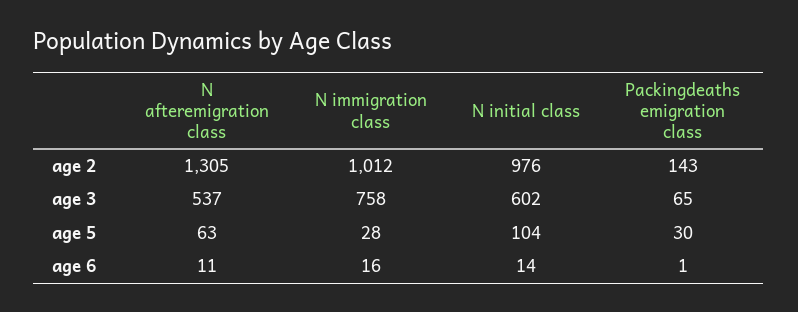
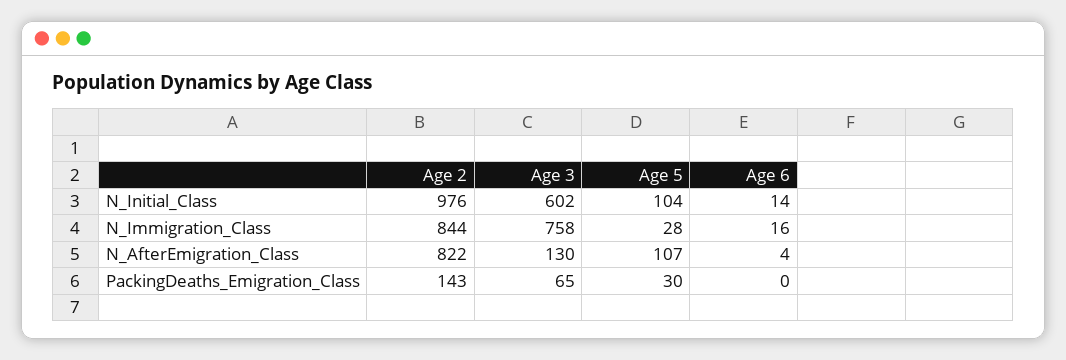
  {
    "N afteremigration class": {
-     "age 2": 1305,
+     "age 2": 822,
-     "age 3": 537,
+     "age 3": 130,
-     "age 5": 63,
+     "age 5": 107,
-     "age 6": 11
+     "age 6": 4
    },
    "N immigration class": {
-     "age 2": 1012,
+     "age 2": 844,
      "age 3": 758,
      "age 5": 28,
      "age 6": 16
    },
    "N initial class": {
      "age 2": 976,
      "age 3": 602,
      "age 5": 104,
      "age 6": 14
    },
    "Packingdeaths emigration class": {
      "age 2": 143,
      "age 3": 65,
      "age 5": 30,
-     "age 6": 1
+     "age 6": 0
    }
  }

